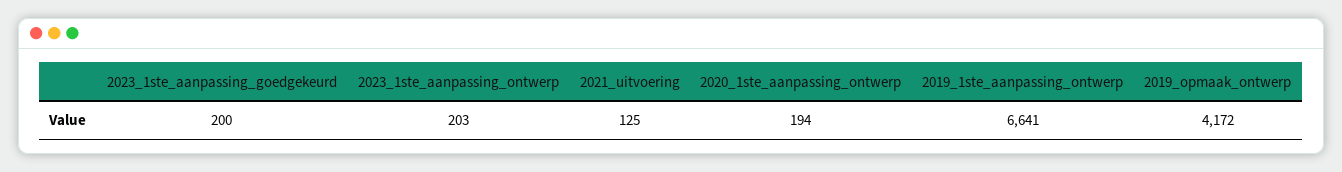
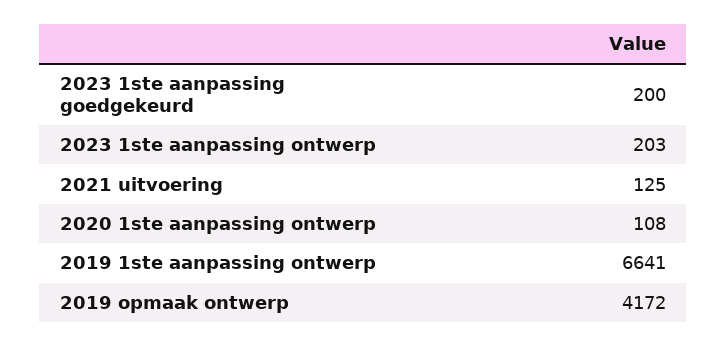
  {
    "2023_1ste_aanpassing_goedgekeurd": 200,
    "2023_1ste_aanpassing_ontwerp": 203,
    "2021_uitvoering": 125,
-   "2020_1ste_aanpassing_ontwerp": 194,
+   "2020_1ste_aanpassing_ontwerp": 108,
    "2019_1ste_aanpassing_ontwerp": 6641,
    "2019_opmaak_ontwerp": 4172
  }

